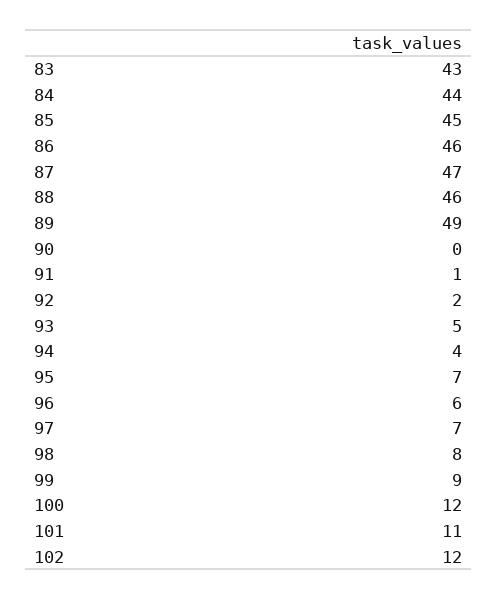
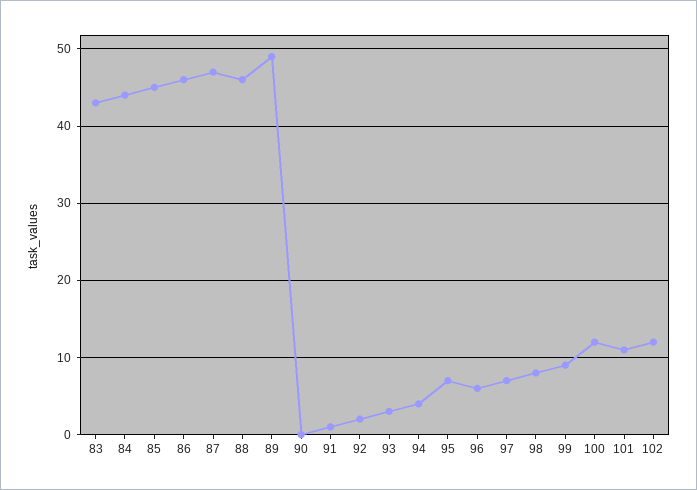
  {
    "83": 43,
    "84": 44,
    "85": 45,
    "86": 46,
    "87": 47,
    "88": 46,
    "89": 49,
    "90": 0,
    "91": 1,
    "92": 2,
-   "93": 5,
+   "93": 3,
    "94": 4,
    "95": 7,
    "96": 6,
    "97": 7,
    "98": 8,
    "99": 9,
    "100": 12,
    "101": 11,
    "102": 12
  }

